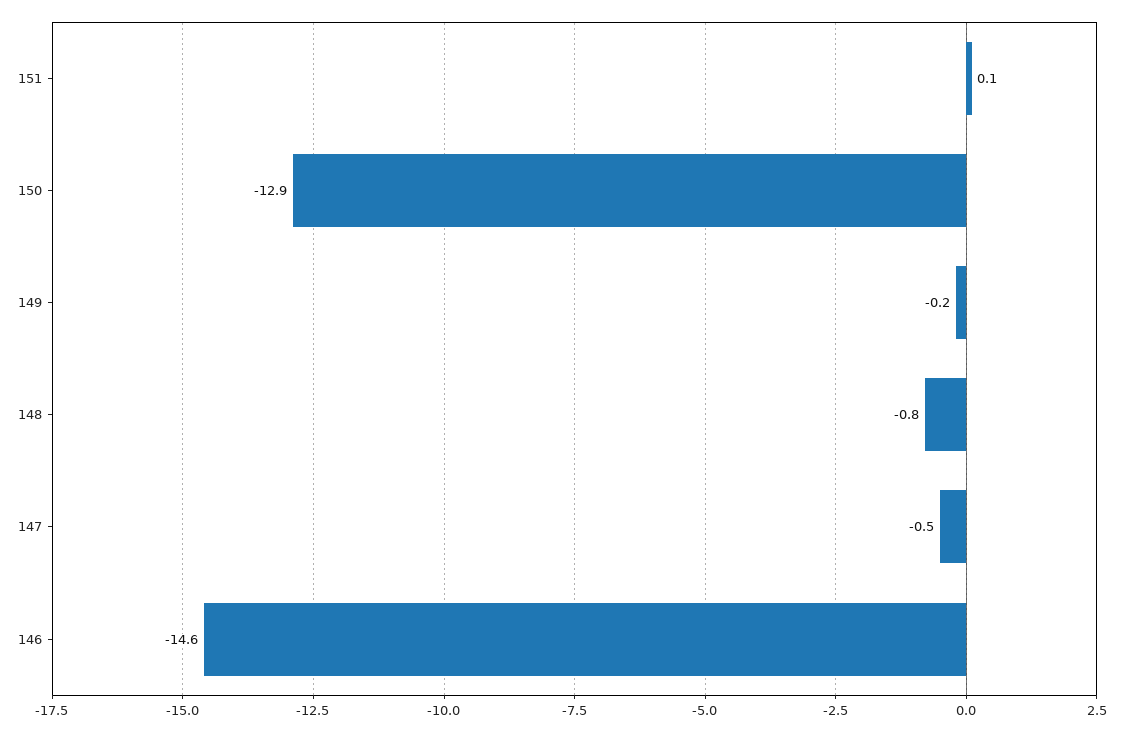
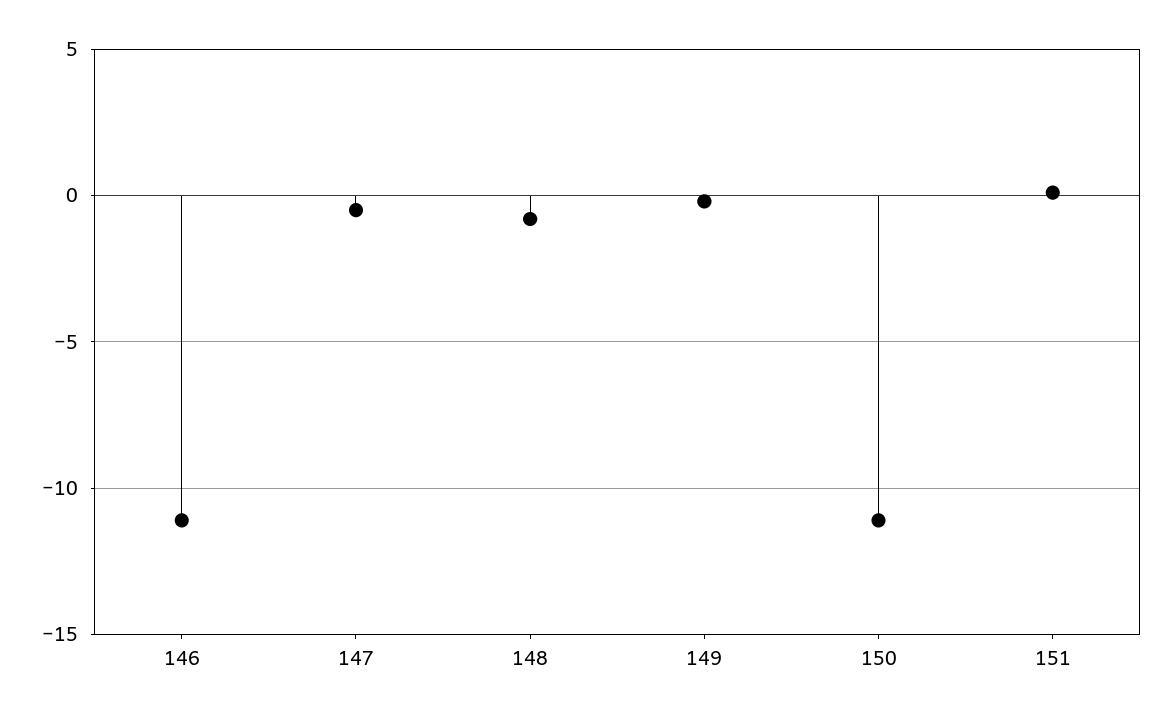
  {
    "151": 0.1,
-   "150": -12.9,
+   "150": -11,
    "149": -0.2,
    "148": -0.8,
    "147": -0.5,
-   "146": -14.6
+   "146": -11
  }

